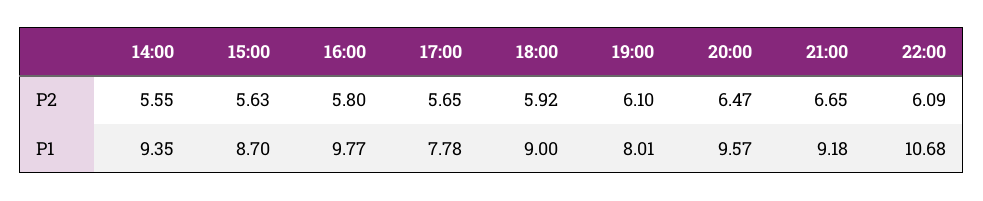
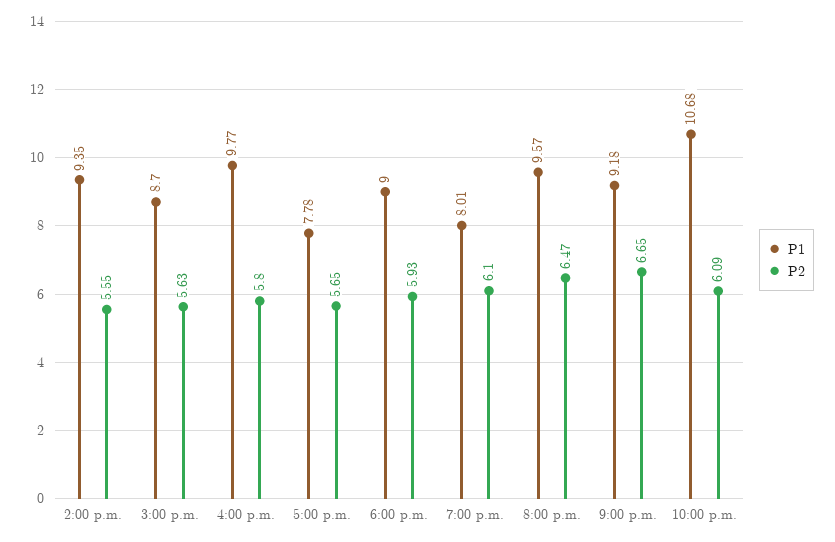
  {
    "P2": {
      "14:00": 5.55,
      "15:00": 5.63,
      "16:00": 5.8,
      "17:00": 5.65,
-     "18:00": 5.92,
+     "18:00": 5.93,
      "19:00": 6.1,
      "20:00": 6.47,
      "21:00": 6.65,
      "22:00": 6.09
    },
    "P1": {
      "14:00": 9.35,
      "15:00": 8.7,
      "16:00": 9.77,
      "17:00": 7.78,
      "18:00": 9,
      "19:00": 8.01,
      "20:00": 9.57,
      "21:00": 9.18,
      "22:00": 10.68
    }
  }

